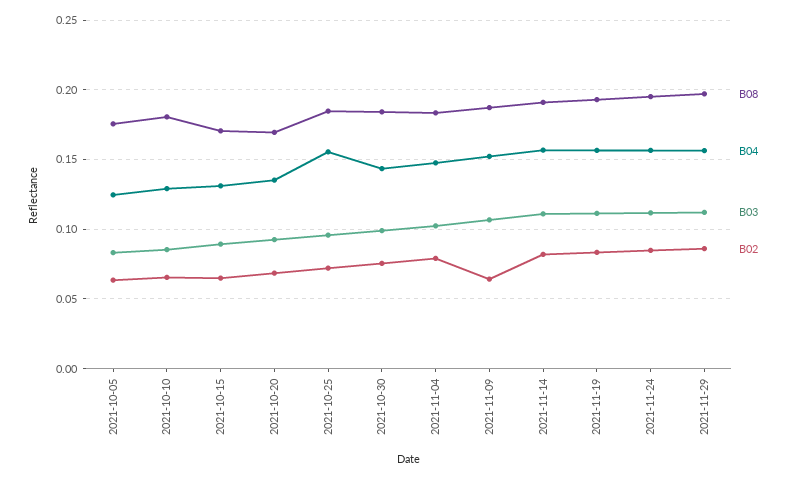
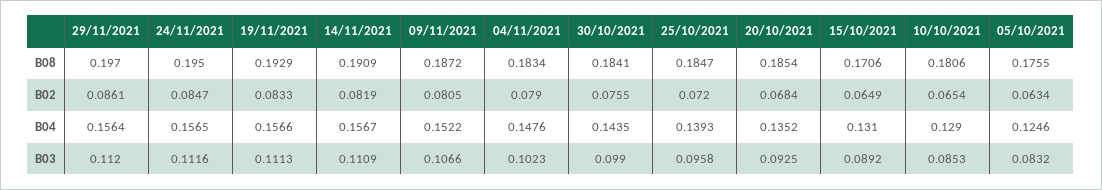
  {
    "B08": {
      "2021-10-05": 0.1755,
      "2021-10-10": 0.1806,
      "2021-10-15": 0.1706,
-     "2021-10-20": 0.17,
+     "2021-10-20": 0.1854,
      "2021-10-25": 0.1847,
      "2021-10-30": 0.1841,
      "2021-11-04": 0.1834,
      "2021-11-09": 0.1872,
      "2021-11-14": 0.1909,
      "2021-11-19": 0.1929,
      "2021-11-24": 0.195,
      "2021-11-29": 0.197
    },
    "B04": {
      "2021-10-05": 0.1246,
      "2021-10-10": 0.129,
      "2021-10-15": 0.131,
      "2021-10-20": 0.1352,
-     "2021-10-25": 0.155,
+     "2021-10-25": 0.1393,
      "2021-10-30": 0.1435,
      "2021-11-04": 0.1476,
      "2021-11-09": 0.1522,
      "2021-11-14": 0.1567,
      "2021-11-19": 0.1566,
      "2021-11-24": 0.1565,
      "2021-11-29": 0.1564
    },
    "B03": {
      "2021-10-05": 0.0832,
      "2021-10-10": 0.0853,
      "2021-10-15": 0.0892,
      "2021-10-20": 0.0925,
      "2021-10-25": 0.0958,
      "2021-10-30": 0.099,
      "2021-11-04": 0.1023,
      "2021-11-09": 0.1066,
      "2021-11-14": 0.1109,
      "2021-11-19": 0.1113,
      "2021-11-24": 0.1116,
      "2021-11-29": 0.112
    },
    "B02": {
      "2021-10-05": 0.0634,
      "2021-10-10": 0.0654,
      "2021-10-15": 0.0649,
      "2021-10-20": 0.0684,
      "2021-10-25": 0.072,
      "2021-10-30": 0.0755,
      "2021-11-04": 0.079,
-     "2021-11-09": 0.065,
+     "2021-11-09": 0.0805,
      "2021-11-14": 0.0819,
      "2021-11-19": 0.0833,
      "2021-11-24": 0.0847,
      "2021-11-29": 0.0861
    }
  }

